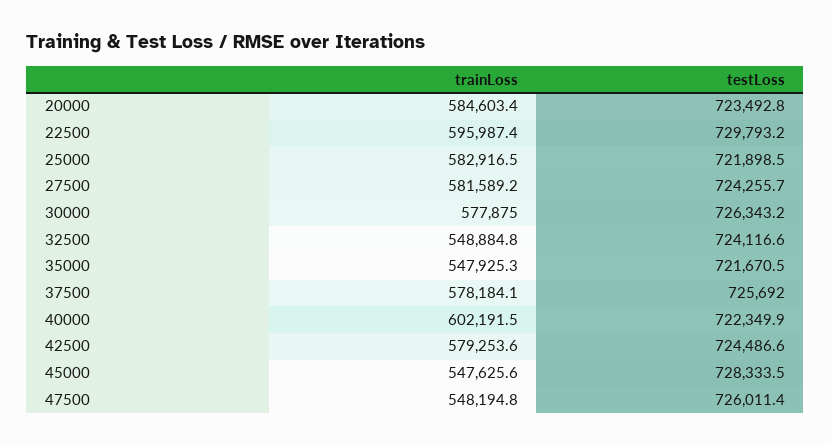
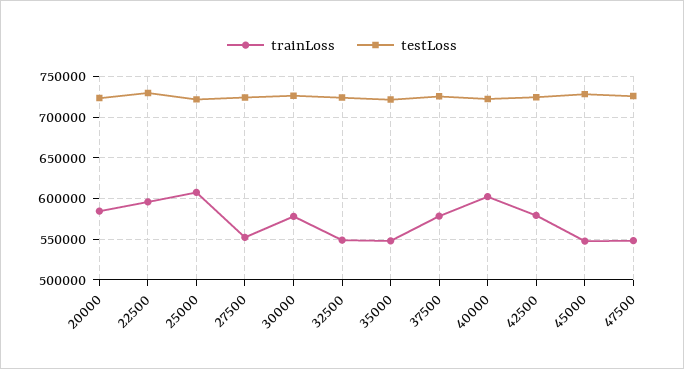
  {
    "trainLoss": {
      "20000": 584603.4,
      "22500": 595987.4,
-     "25000": 582916.5,
+     "25000": 610000,
-     "27500": 581589.2,
+     "27500": 550000,
      "30000": 577875,
      "32500": 548884.8,
      "35000": 547925.3,
      "37500": 578184.1,
      "40000": 602191.5,
      "42500": 579253.6,
      "45000": 547625.6,
      "47500": 548194.8
    },
    "testLoss": {
      "20000": 723492.8,
      "22500": 729793.2,
      "25000": 721898.5,
      "27500": 724255.7,
      "30000": 726343.2,
      "32500": 724116.6,
      "35000": 721670.5,
      "37500": 725692,
      "40000": 722349.9,
      "42500": 724486.6,
      "45000": 728333.5,
      "47500": 726011.4
    }
  }

